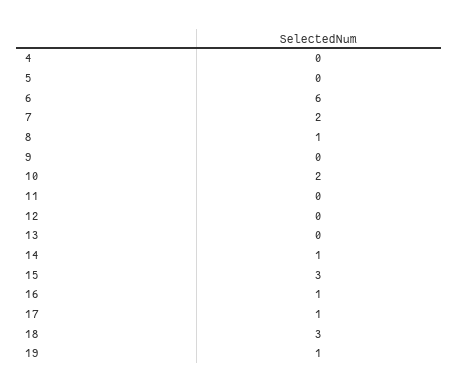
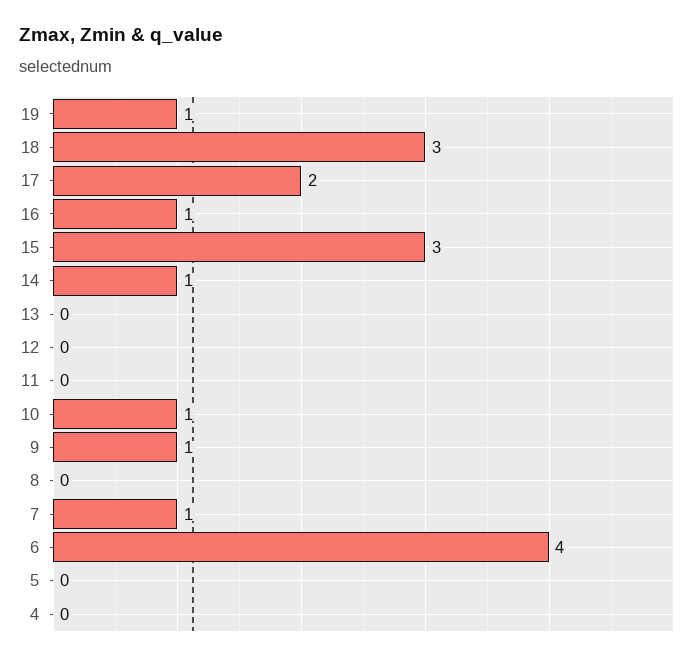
  {
    "4": 0,
    "5": 0,
-   "6": 6,
+   "6": 4,
-   "7": 2,
+   "7": 1,
-   "8": 1,
+   "8": 0,
-   "9": 0,
+   "9": 1,
-   "10": 2,
+   "10": 1,
    "11": 0,
    "12": 0,
    "13": 0,
    "14": 1,
    "15": 3,
    "16": 1,
-   "17": 1,
+   "17": 2,
    "18": 3,
    "19": 1
  }

